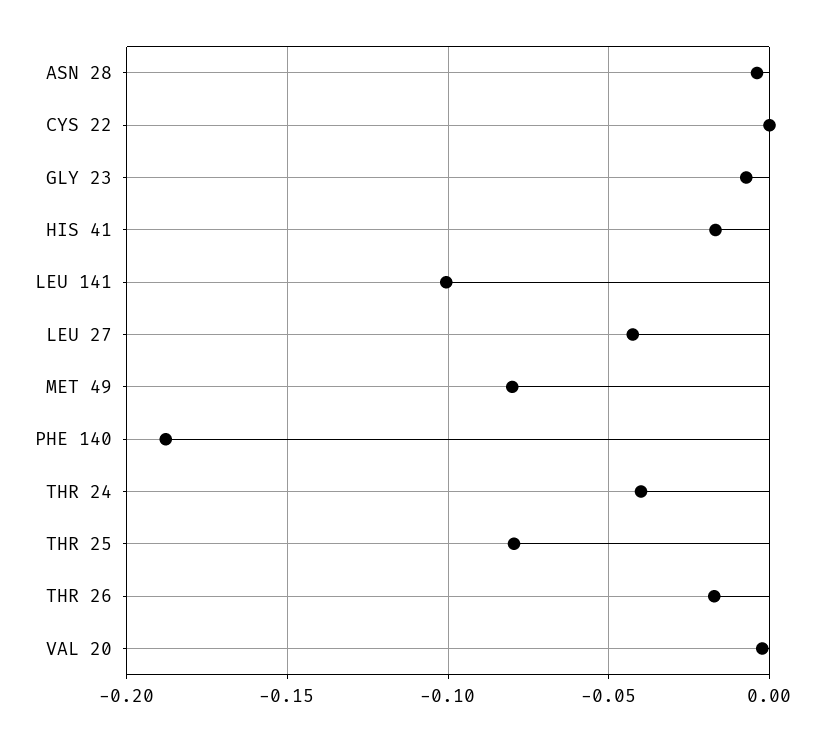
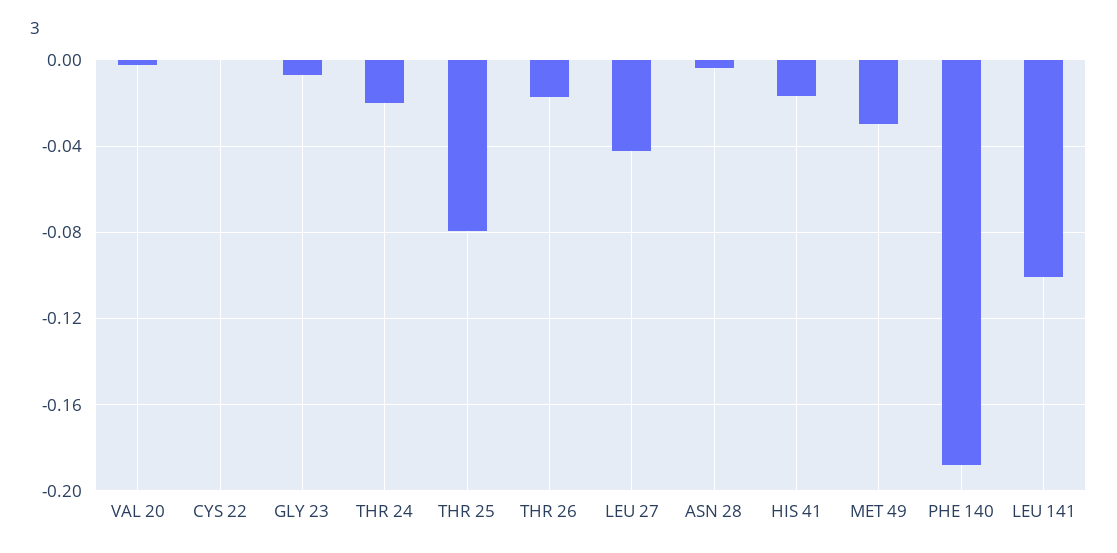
  {
    "ASN 28": -0.005,
    "CYS 22": 0,
    "GLY 23": -0.005,
    "HIS 41": -0.015,
    "LEU 141": -0.1,
    "LEU 27": -0.045,
-   "MET 49": -0.08,
+   "MET 49": -0.03,
    "PHE 140": -0.19,
-   "THR 24": -0.04,
+   "THR 24": -0.02,
    "THR 25": -0.08,
    "THR 26": -0.015,
    "VAL 20": 0
  }

